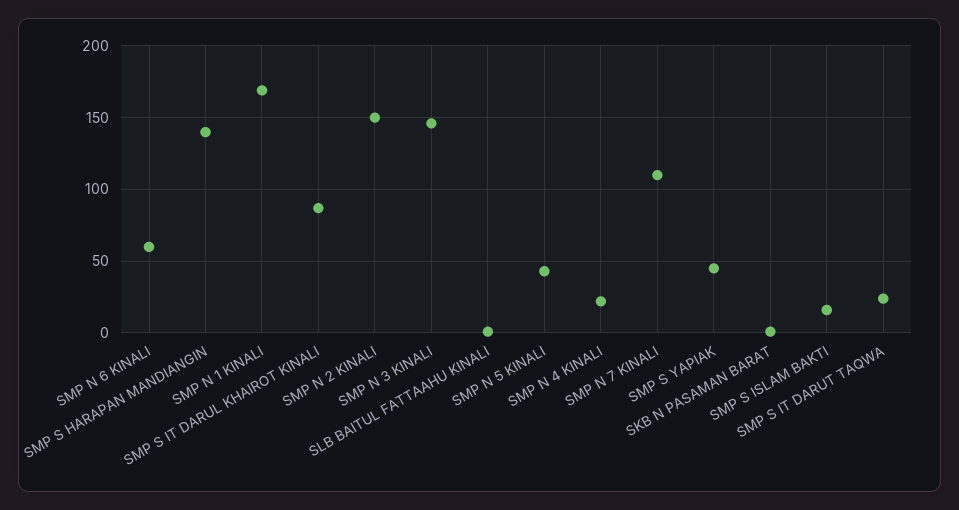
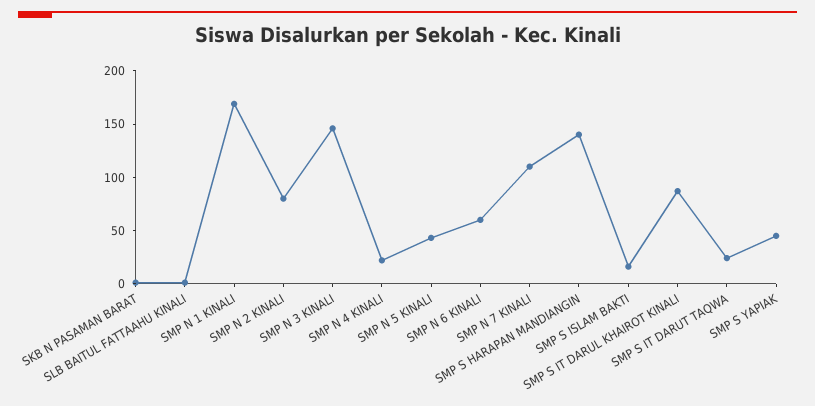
  {
    "SMP N 6 KINALI": 60,
    "SMP S HARAPAN MANDIANGIN": 140,
    "SMP N 1 KINALI": 170,
    "SMP S IT DARUL KHAIROT KINALI": 85,
-   "SMP N 2 KINALI": 150,
+   "SMP N 2 KINALI": 80,
    "SMP N 3 KINALI": 145,
    "SLB BAITUL FATTAAHU KINALI": 0,
    "SMP N 5 KINALI": 45,
    "SMP N 4 KINALI": 20,
    "SMP N 7 KINALI": 110,
    "SMP S YAPIAK": 45,
    "SKB N PASAMAN BARAT": 0,
    "SMP S ISLAM BAKTI": 15,
    "SMP S IT DARUT TAQWA": 25
  }

